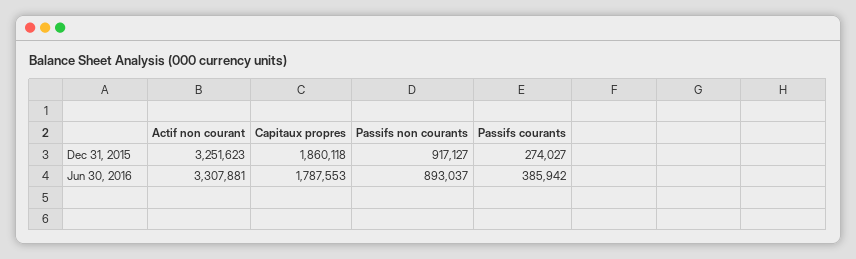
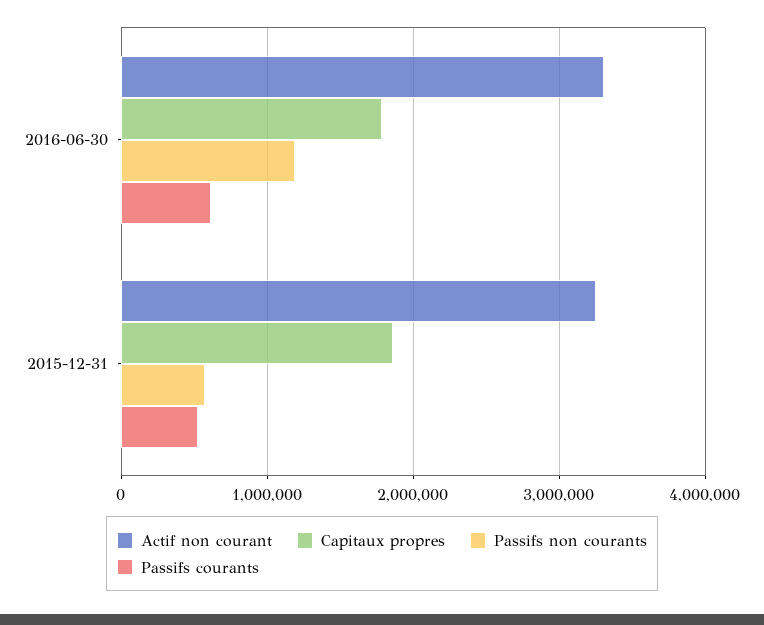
  {
    "Actif non courant": {
      "Dec 31, 2015": 3251623,
      "Jun 30, 2016": 3307881
    },
    "Capitaux propres": {
      "Dec 31, 2015": 1860118,
      "Jun 30, 2016": 1787553
    },
    "Passifs non courants": {
-     "Dec 31, 2015": 917127,
+     "Dec 31, 2015": 600000,
-     "Jun 30, 2016": 893037
+     "Jun 30, 2016": 1200000
    },
    "Passifs courants": {
-     "Dec 31, 2015": 274027,
+     "Dec 31, 2015": 500000,
-     "Jun 30, 2016": 385942
+     "Jun 30, 2016": 600000
    }
  }

